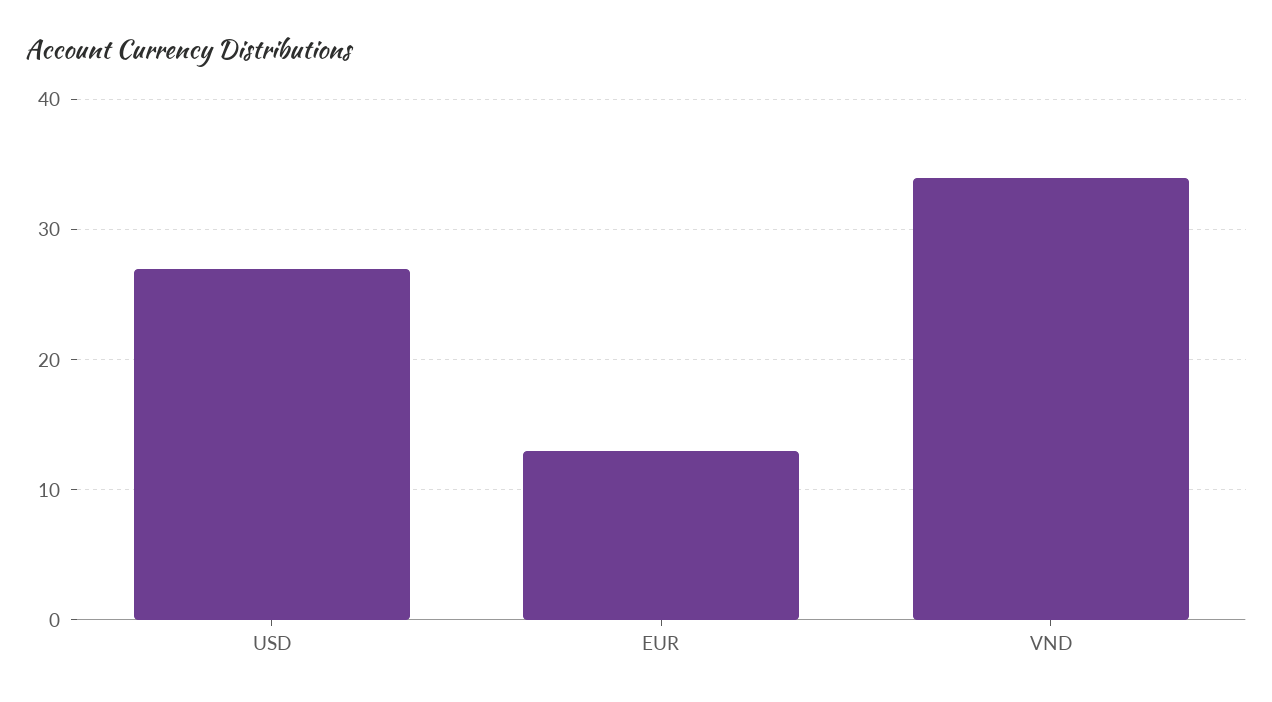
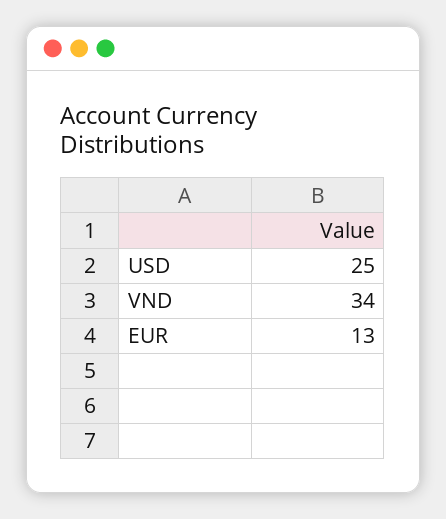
  {
-   "USD": 27,
+   "USD": 25,
    "EUR": 13,
    "VND": 34
  }

